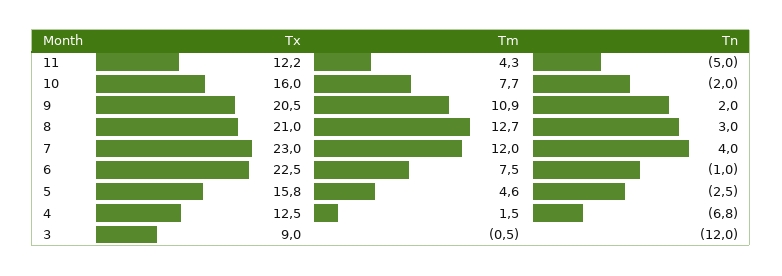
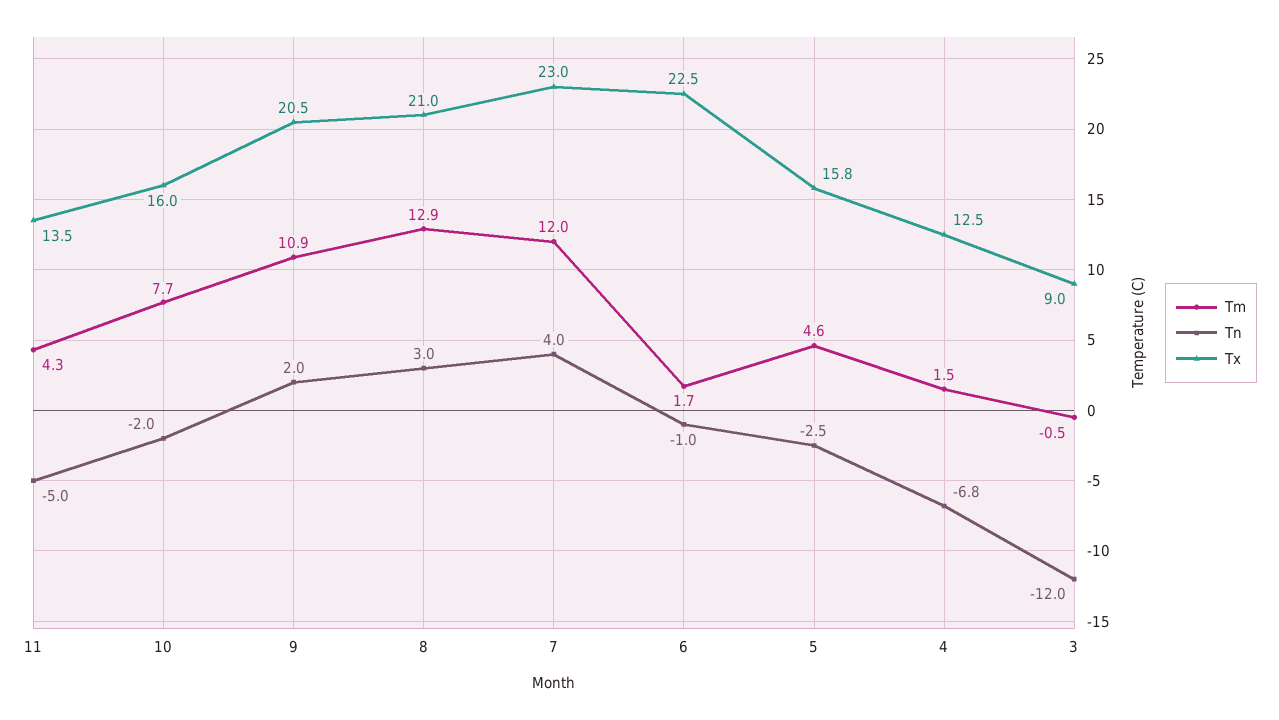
  {
    "Tx": {
-     "11": 12.2,
+     "11": 13.5,
      "10": 16,
      "9": 20.5,
      "8": 21,
      "7": 23,
      "6": 22.5,
      "5": 15.8,
      "4": 12.5,
      "3": 9
    },
    "Tm": {
      "11": 4.3,
      "10": 7.7,
      "9": 10.9,
-     "8": 12.7,
+     "8": 12.9,
      "7": 12,
-     "6": 7.5,
+     "6": 1.7,
      "5": 4.6,
      "4": 1.5,
      "3": -0.5
    },
    "Tn": {
      "11": -5,
      "10": -2,
      "9": 2,
      "8": 3,
      "7": 4,
      "6": -1,
      "5": -2.5,
      "4": -6.8,
      "3": -12
    }
  }

